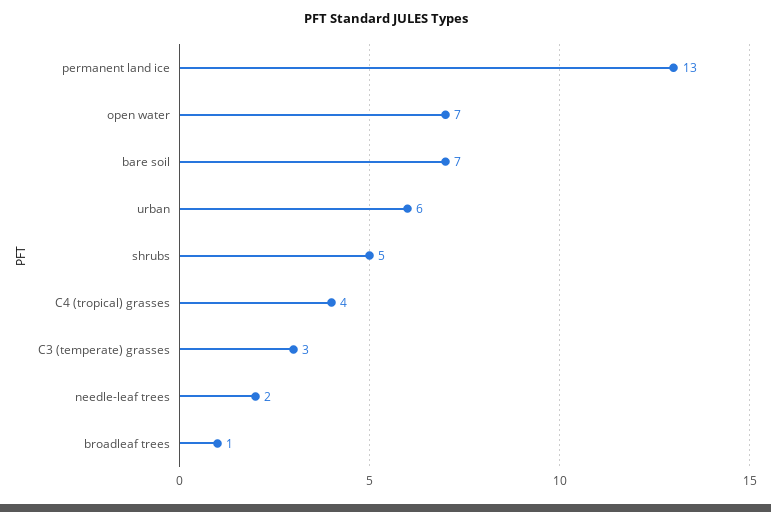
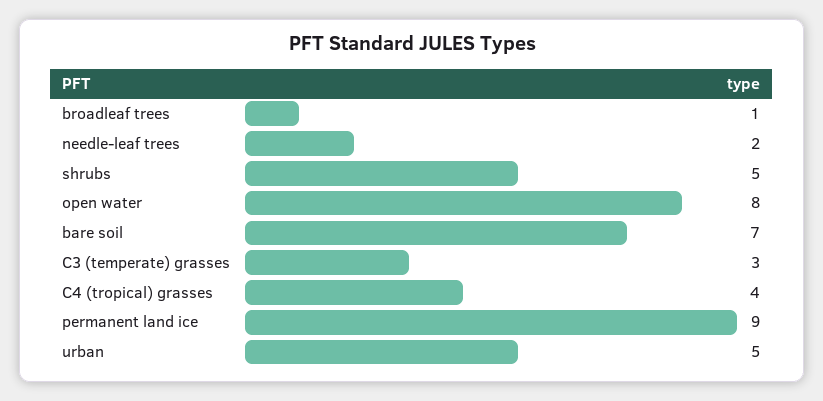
  {
-   "permanent land ice": 13,
+   "permanent land ice": 9,
-   "open water": 7,
+   "open water": 8,
    "bare soil": 7,
-   "urban": 6,
+   "urban": 5,
    "shrubs": 5,
    "C4 (tropical) grasses": 4,
    "C3 (temperate) grasses": 3,
    "needle-leaf trees": 2,
    "broadleaf trees": 1
  }

